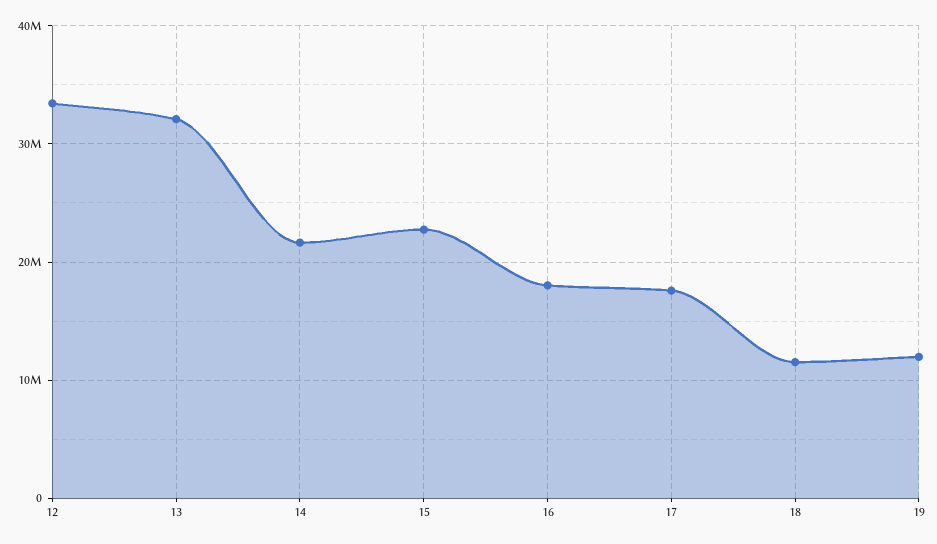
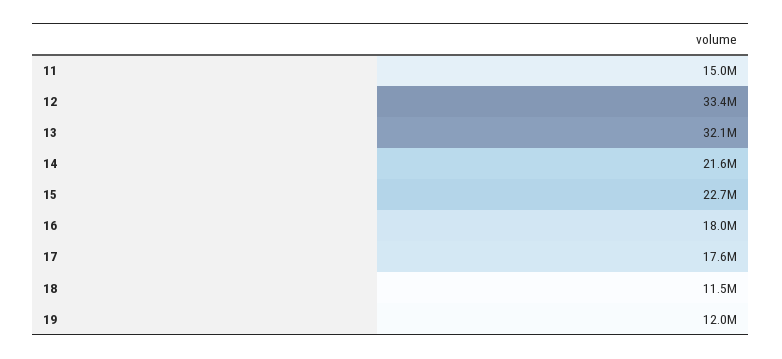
  {
    "12": 33400000,
    "13": 32100000,
    "14": 21600000,
    "15": 22700000,
    "16": 18000000,
    "17": 17600000,
    "18": 11500000,
-   "19": 12000000
+   "19": 12000000,
+   "11": 15000000
  }

